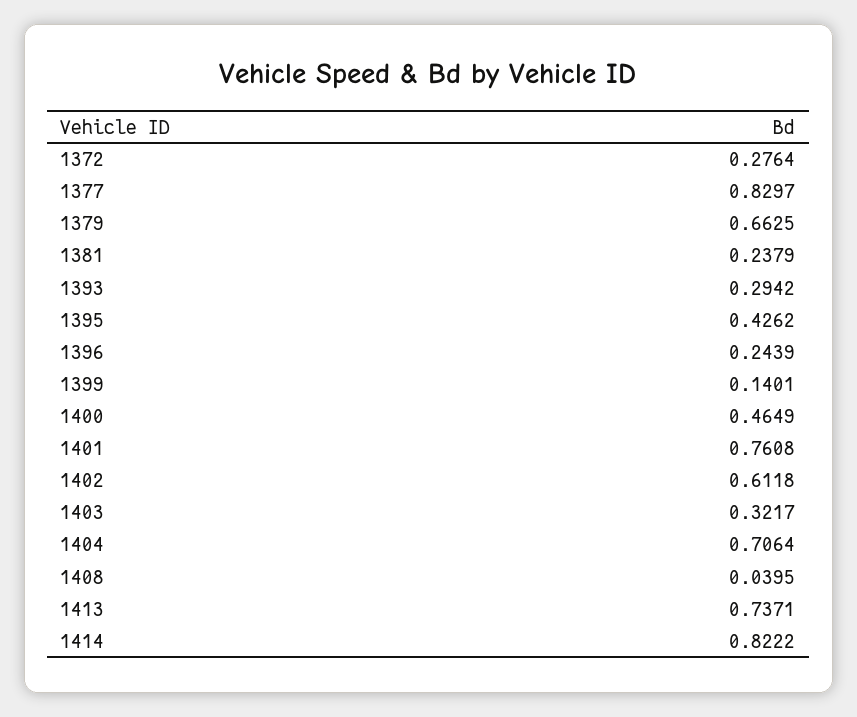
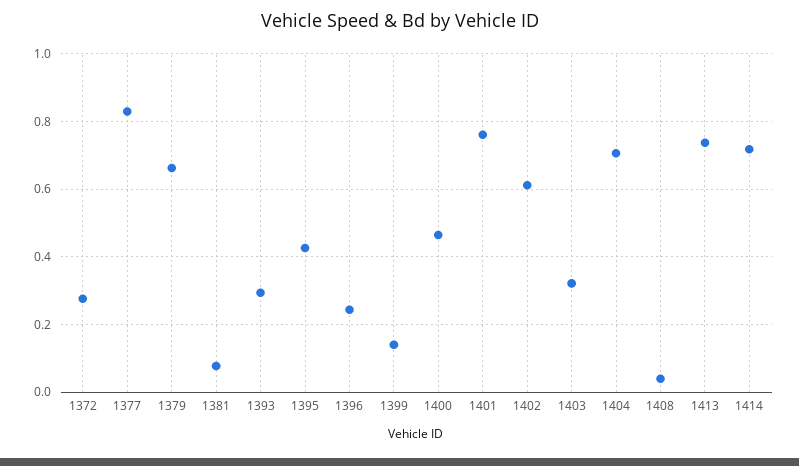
  {
    "1372": 0.2764,
    "1377": 0.8297,
    "1379": 0.6625,
-   "1381": 0.2379,
+   "1381": 0.08,
    "1393": 0.2942,
    "1395": 0.4262,
    "1396": 0.2439,
    "1399": 0.1401,
    "1400": 0.4649,
    "1401": 0.7608,
    "1402": 0.6118,
    "1403": 0.3217,
    "1404": 0.7064,
    "1408": 0.0395,
    "1413": 0.7371,
-   "1414": 0.8222
+   "1414": 0.72
  }

